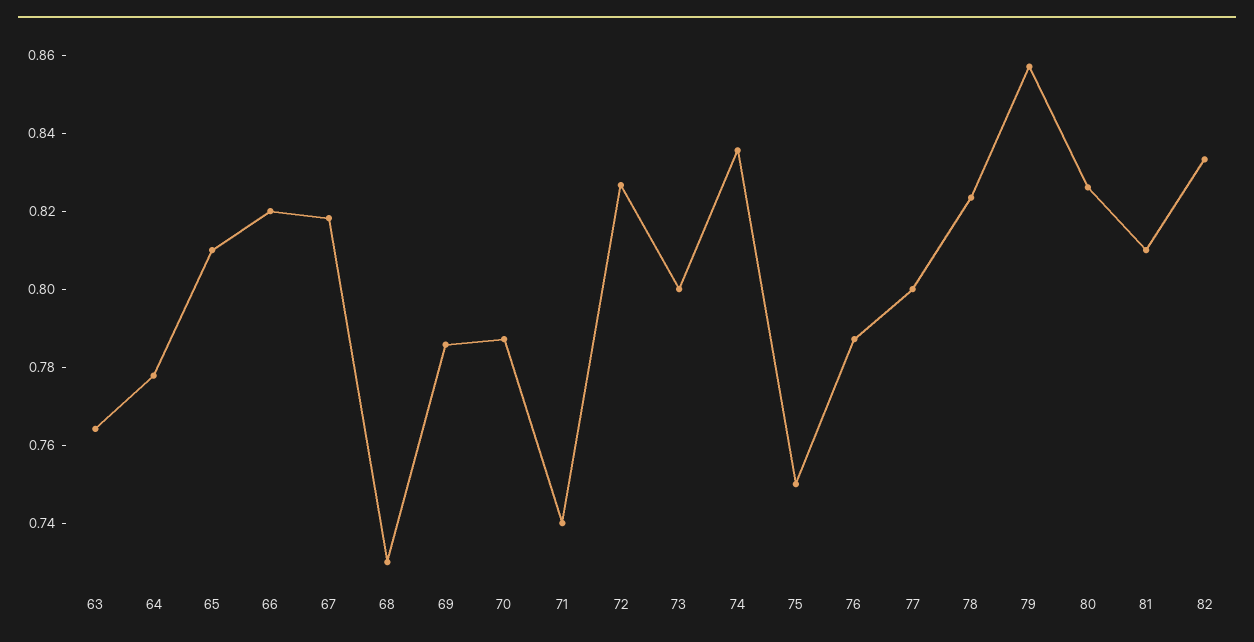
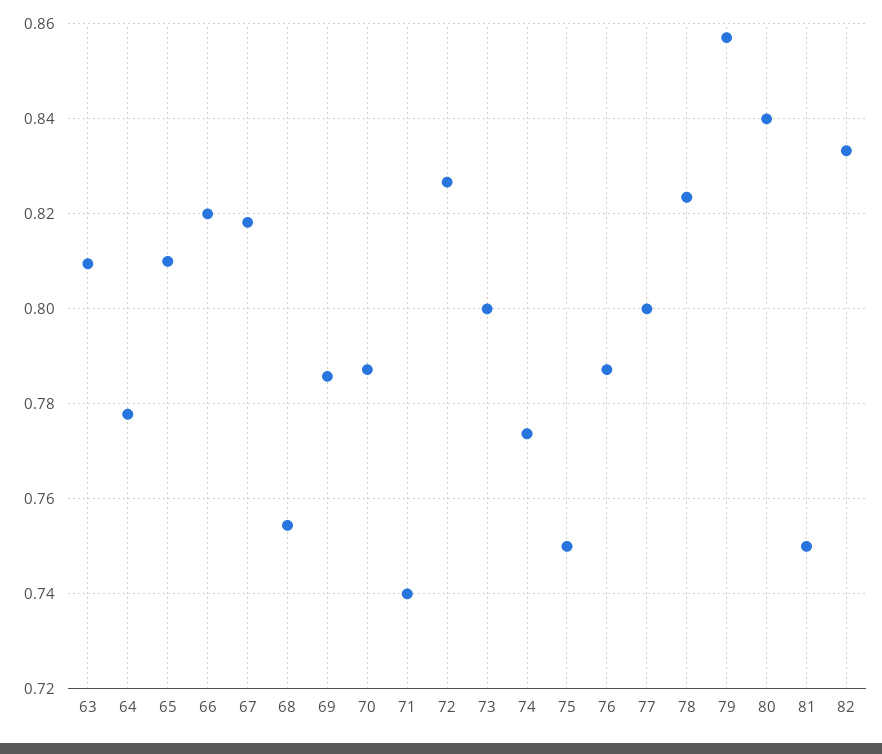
  {
-   "63": 0.765,
+   "63": 0.81,
    "64": 0.778,
    "65": 0.81,
    "66": 0.82,
    "67": 0.818,
-   "68": 0.73,
+   "68": 0.754,
    "69": 0.786,
    "70": 0.788,
    "71": 0.74,
    "72": 0.826,
    "73": 0.8,
-   "74": 0.835,
+   "74": 0.774,
    "75": 0.75,
    "76": 0.788,
    "77": 0.8,
    "78": 0.824,
    "79": 0.858,
-   "80": 0.825,
+   "80": 0.84,
-   "81": 0.81,
+   "81": 0.75,
    "82": 0.834
  }

